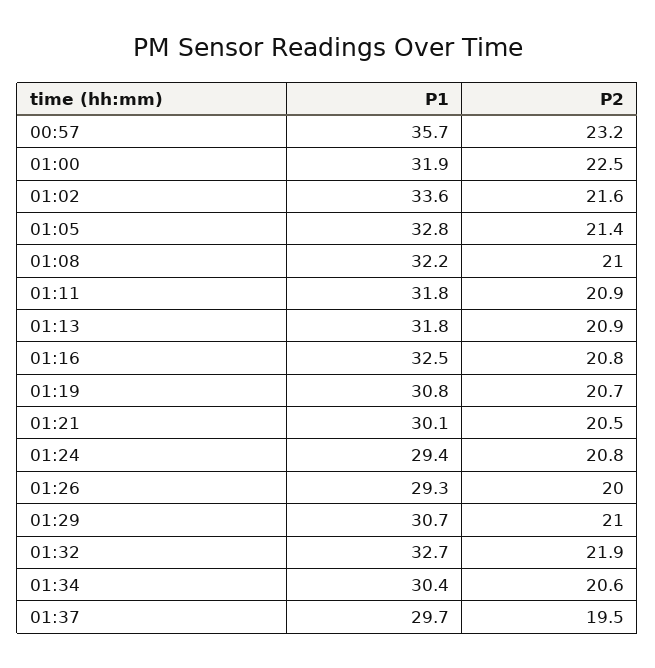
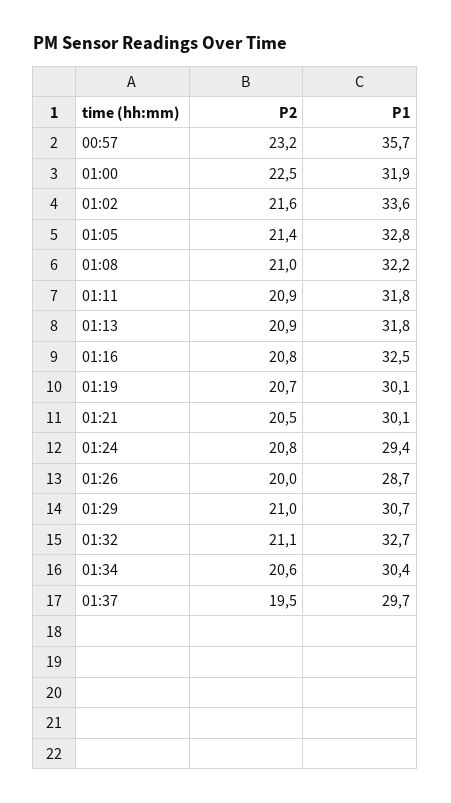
  {
    "P1": {
      "00:57": 35.7,
      "01:00": 31.9,
      "01:02": 33.6,
      "01:05": 32.8,
      "01:08": 32.2,
      "01:11": 31.8,
      "01:13": 31.8,
      "01:16": 32.5,
-     "01:19": 30.8,
+     "01:19": 30.1,
      "01:21": 30.1,
      "01:24": 29.4,
-     "01:26": 29.3,
+     "01:26": 28.7,
      "01:29": 30.7,
      "01:32": 32.7,
      "01:34": 30.4,
      "01:37": 29.7
    },
    "P2": {
      "00:57": 23.2,
      "01:00": 22.5,
      "01:02": 21.6,
      "01:05": 21.4,
      "01:08": 21,
      "01:11": 20.9,
      "01:13": 20.9,
      "01:16": 20.8,
      "01:19": 20.7,
      "01:21": 20.5,
      "01:24": 20.8,
      "01:26": 20,
      "01:29": 21,
-     "01:32": 21.9,
+     "01:32": 21.1,
      "01:34": 20.6,
      "01:37": 19.5
    }
  }

